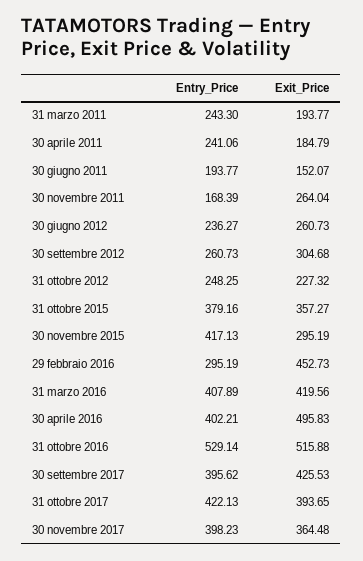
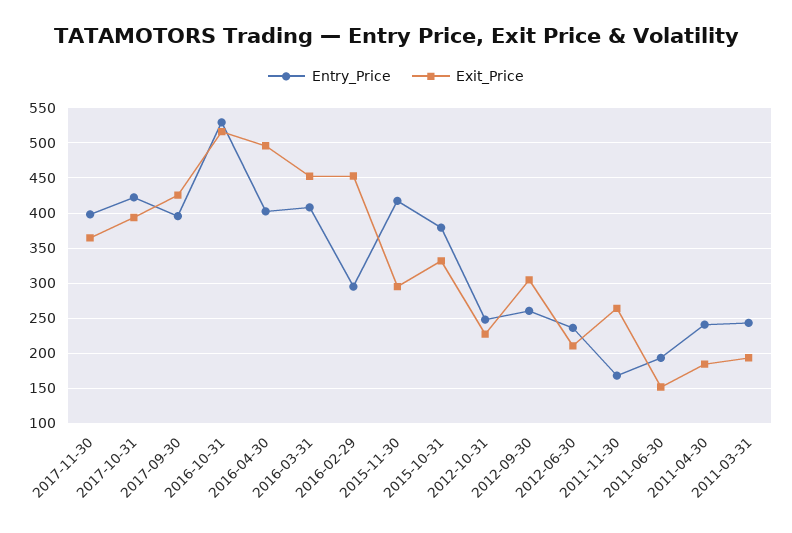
  {
    "Entry_Price": {
      "31 marzo 2011": 243.3,
      "30 aprile 2011": 241.06,
      "30 giugno 2011": 193.77,
      "30 novembre 2011": 168.39,
      "30 giugno 2012": 236.27,
      "30 settembre 2012": 260.73,
      "31 ottobre 2012": 248.25,
      "31 ottobre 2015": 379.16,
      "30 novembre 2015": 417.13,
      "29 febbraio 2016": 295.19,
      "31 marzo 2016": 407.89,
      "30 aprile 2016": 402.21,
      "31 ottobre 2016": 529.14,
      "30 settembre 2017": 395.62,
      "31 ottobre 2017": 422.13,
      "30 novembre 2017": 398.23
    },
    "Exit_Price": {
      "31 marzo 2011": 193.77,
      "30 aprile 2011": 184.79,
      "30 giugno 2011": 152.07,
      "30 novembre 2011": 264.04,
-     "30 giugno 2012": 260.73,
+     "30 giugno 2012": 210,
      "30 settembre 2012": 304.68,
      "31 ottobre 2012": 227.32,
-     "31 ottobre 2015": 357.27,
+     "31 ottobre 2015": 330,
      "30 novembre 2015": 295.19,
      "29 febbraio 2016": 452.73,
-     "31 marzo 2016": 419.56,
+     "31 marzo 2016": 450,
      "30 aprile 2016": 495.83,
      "31 ottobre 2016": 515.88,
      "30 settembre 2017": 425.53,
      "31 ottobre 2017": 393.65,
      "30 novembre 2017": 364.48
    }
  }

